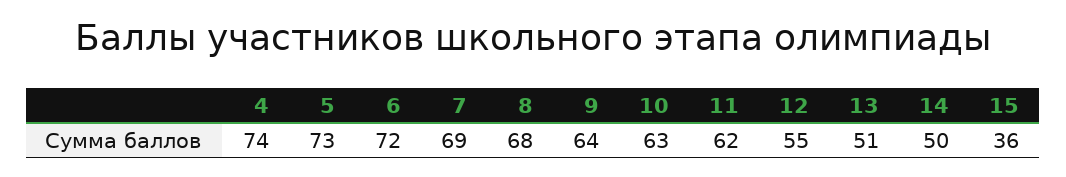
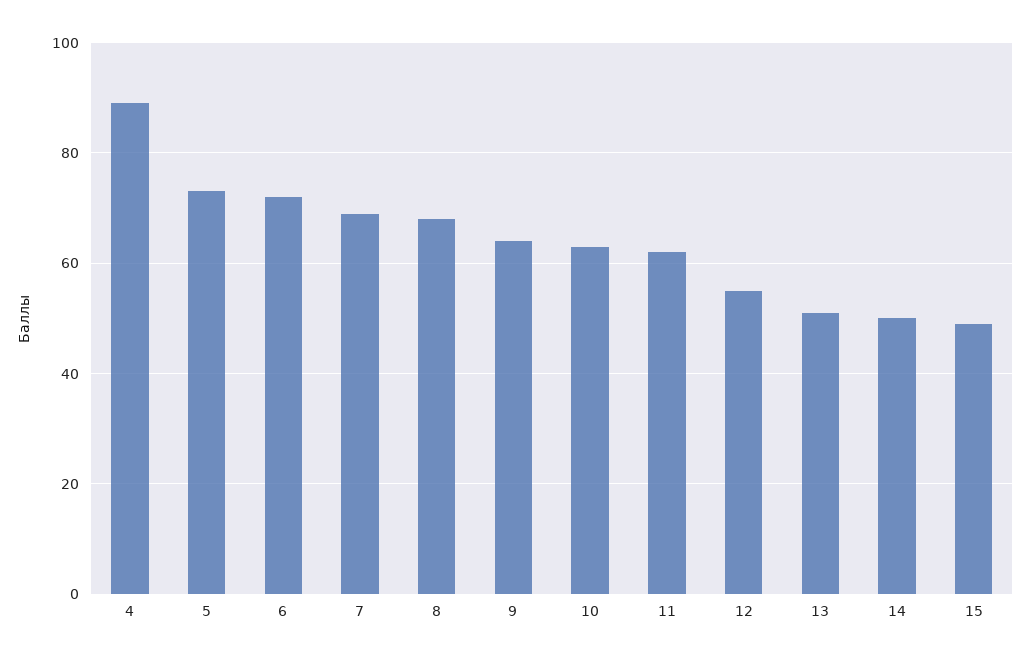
  {
-   "4": 74,
+   "4": 90,
    "5": 73,
    "6": 72,
    "7": 69,
    "8": 68,
    "9": 64,
    "10": 63,
    "11": 62,
    "12": 55,
    "13": 51,
    "14": 50,
-   "15": 36
+   "15": 50
  }

